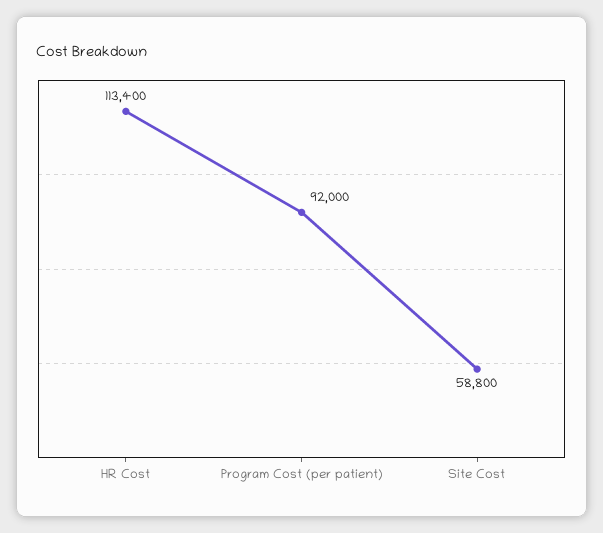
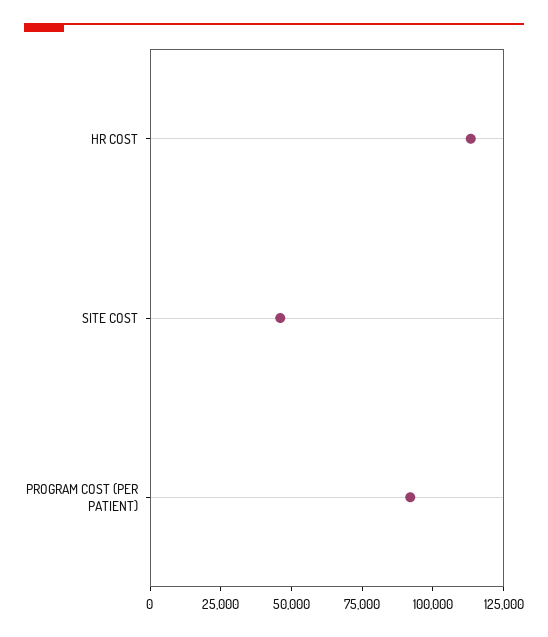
  {
    "HR Cost": 113400,
    "Program Cost (per patient)": 92000,
-   "Site Cost": 58800
+   "Site Cost": 45000
  }

